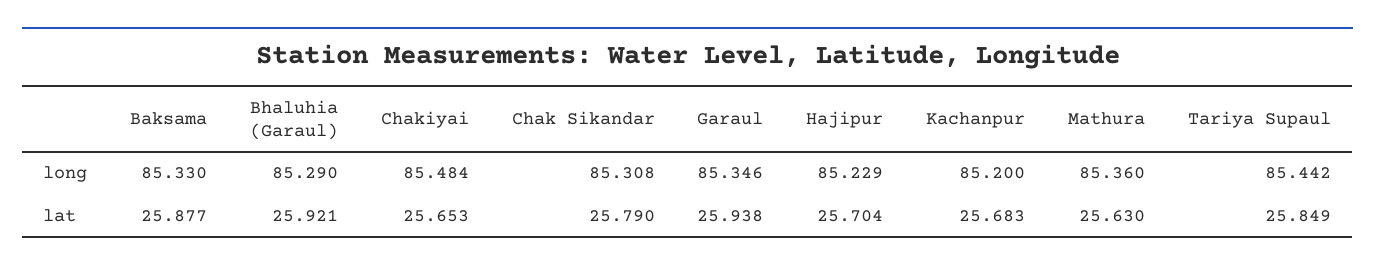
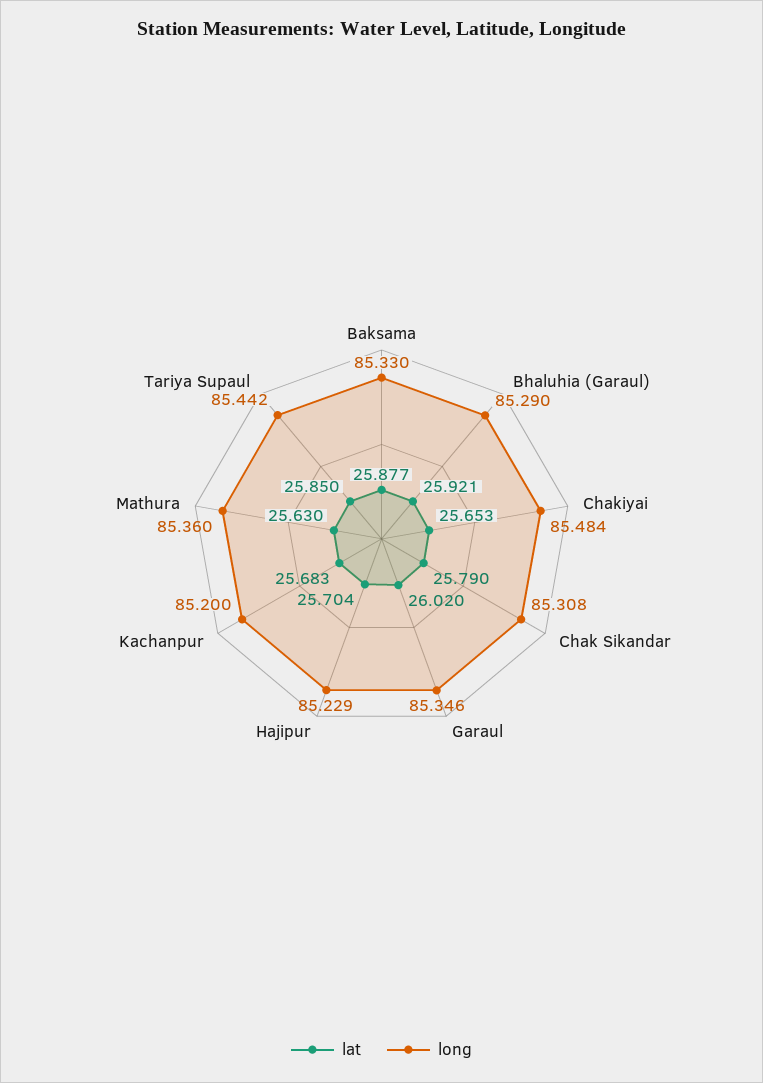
  {
    "long": {
      "Baksama": 85.33,
      "Bhaluhia (Garaul)": 85.29,
      "Chakiyai": 85.484,
      "Chak Sikandar": 85.308,
      "Garaul": 85.346,
      "Hajipur": 85.229,
      "Kachanpur": 85.2,
      "Mathura": 85.36,
      "Tariya Supaul": 85.442
    },
    "lat": {
      "Baksama": 25.877,
      "Bhaluhia (Garaul)": 25.921,
      "Chakiyai": 25.653,
      "Chak Sikandar": 25.79,
-     "Garaul": 25.938,
+     "Garaul": 26.02,
      "Hajipur": 25.704,
      "Kachanpur": 25.683,
      "Mathura": 25.63,
-     "Tariya Supaul": 25.849
+     "Tariya Supaul": 25.85
    }
  }

